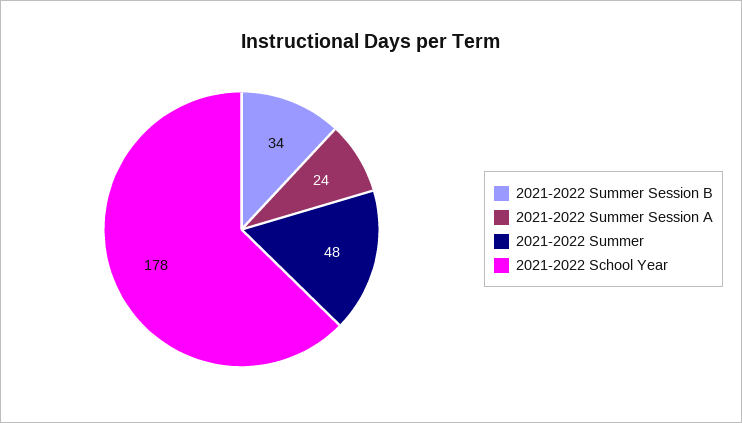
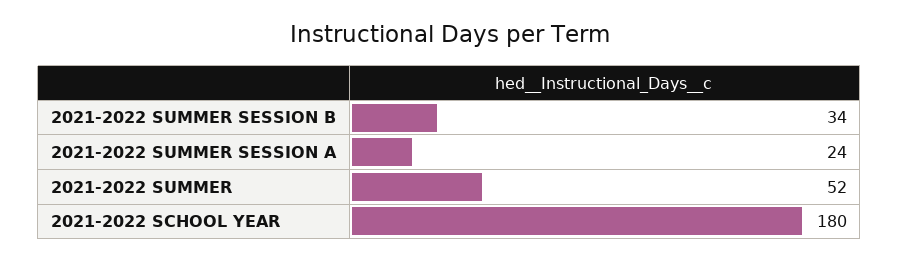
  {
    "2021-2022 Summer Session B": 34,
    "2021-2022 Summer Session A": 24,
-   "2021-2022 Summer": 48,
+   "2021-2022 Summer": 52,
-   "2021-2022 School Year": 178
+   "2021-2022 School Year": 180
  }

